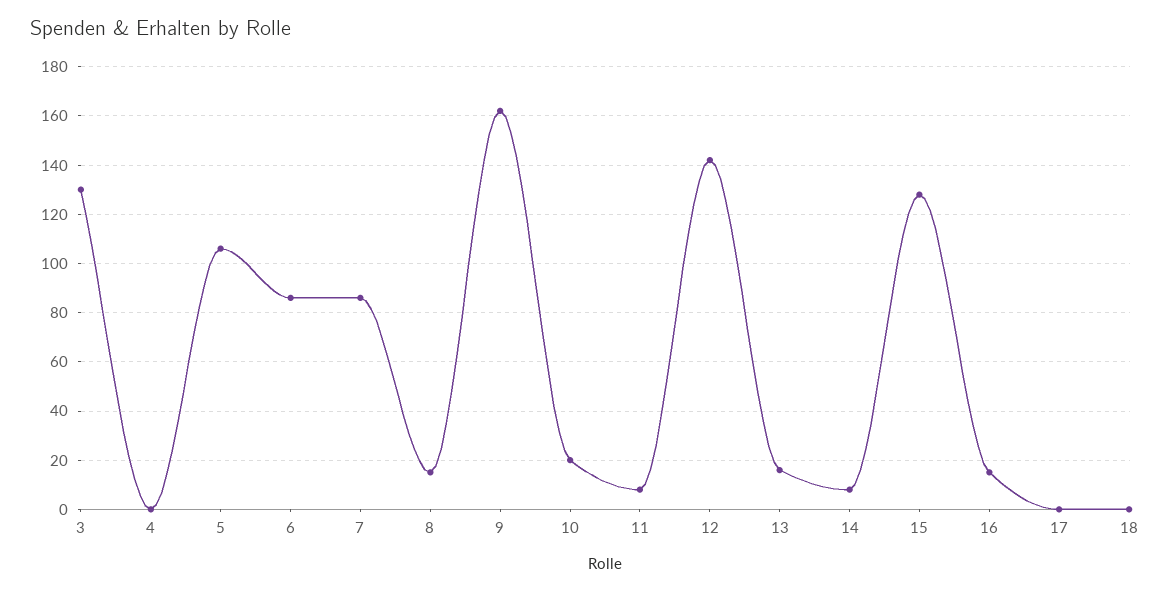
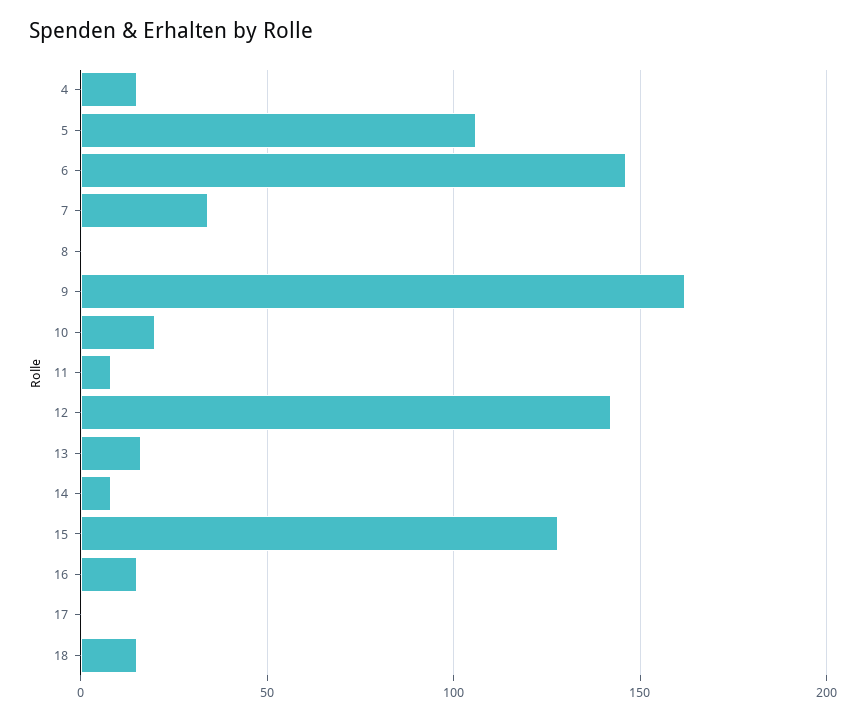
  {
-   "3": 130,
-   "4": 0,
+   "4": 15,
    "5": 105,
-   "6": 85,
+   "6": 145,
-   "7": 85,
+   "7": 35,
-   "8": 15,
+   "8": 0,
    "9": 160,
    "10": 20,
    "11": 10,
    "12": 140,
    "13": 15,
    "14": 10,
    "15": 130,
    "16": 15,
    "17": 0,
-   "18": 0
+   "18": 15
  }

